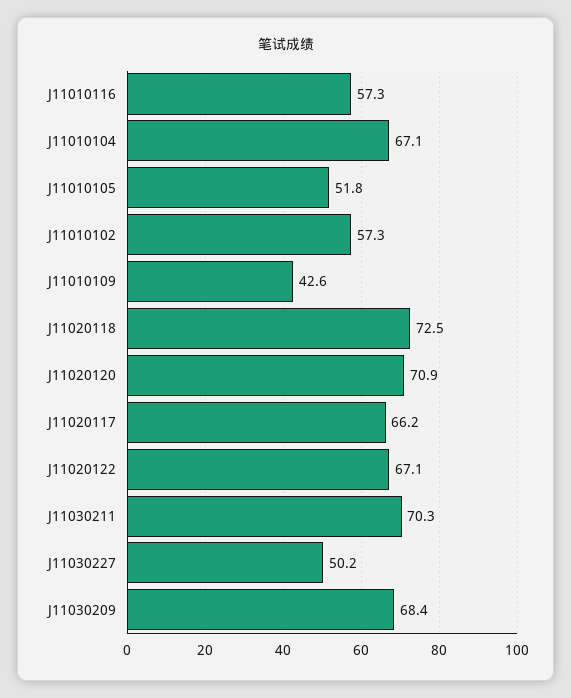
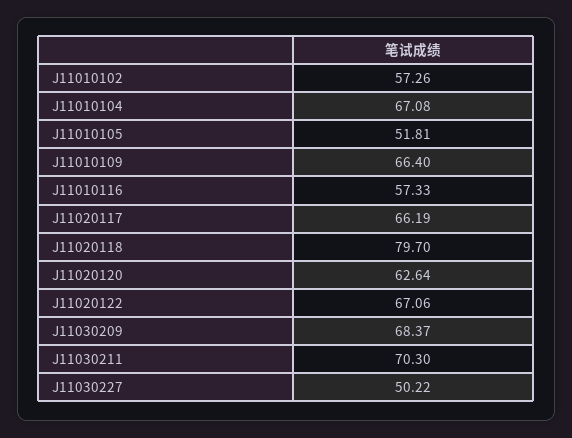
  {
    "J11010116": 57.33,
    "J11010104": 67.08,
    "J11010105": 51.81,
    "J11010102": 57.26,
-   "J11010109": 42.6,
+   "J11010109": 66.4,
-   "J11020118": 72.5,
+   "J11020118": 79.7,
-   "J11020120": 70.9,
+   "J11020120": 62.64,
    "J11020117": 66.19,
    "J11020122": 67.06,
    "J11030211": 70.3,
    "J11030227": 50.22,
    "J11030209": 68.37
  }

